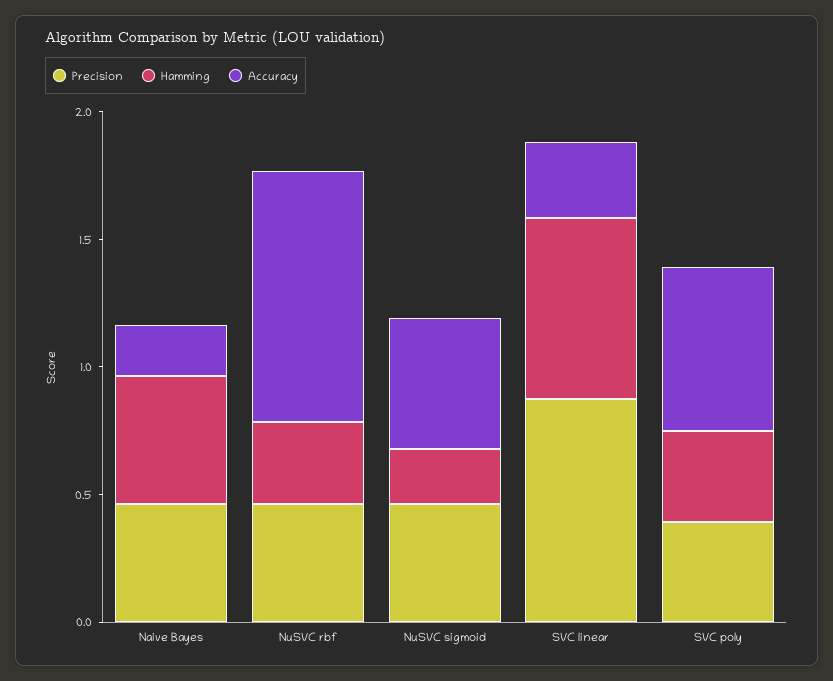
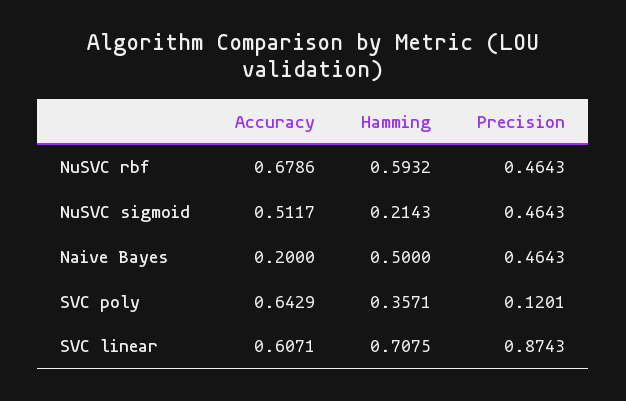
  {
    "Precision": {
      "Naive Bayes": 0.4643,
      "NuSVC rbf": 0.4643,
      "NuSVC sigmoid": 0.4643,
      "SVC linear": 0.8743,
-     "SVC poly": 0.4
+     "SVC poly": 0.1201
    },
    "Hamming": {
      "Naive Bayes": 0.5,
-     "NuSVC rbf": 0.3,
+     "NuSVC rbf": 0.5932,
      "NuSVC sigmoid": 0.2143,
      "SVC linear": 0.7075,
      "SVC poly": 0.3571
    },
    "Accuracy": {
      "Naive Bayes": 0.2,
-     "NuSVC rbf": 1,
+     "NuSVC rbf": 0.6786,
      "NuSVC sigmoid": 0.5117,
-     "SVC linear": 0.3,
+     "SVC linear": 0.6071,
      "SVC poly": 0.6429
    }
  }

